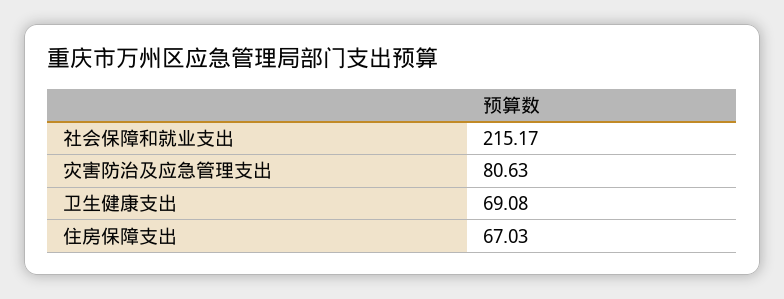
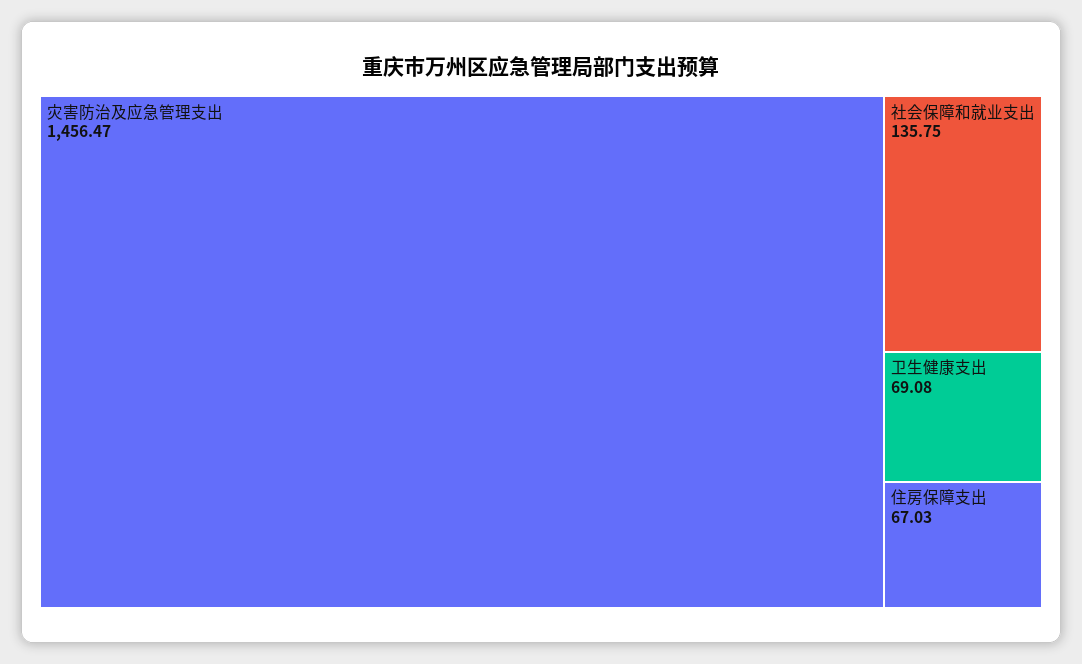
  {
-   "社会保障和就业支出": 215.17,
+   "社会保障和就业支出": 135.75,
-   "灾害防治及应急管理支出": 80.63,
+   "灾害防治及应急管理支出": 1456.47,
    "卫生健康支出": 69.08,
    "住房保障支出": 67.03
  }

